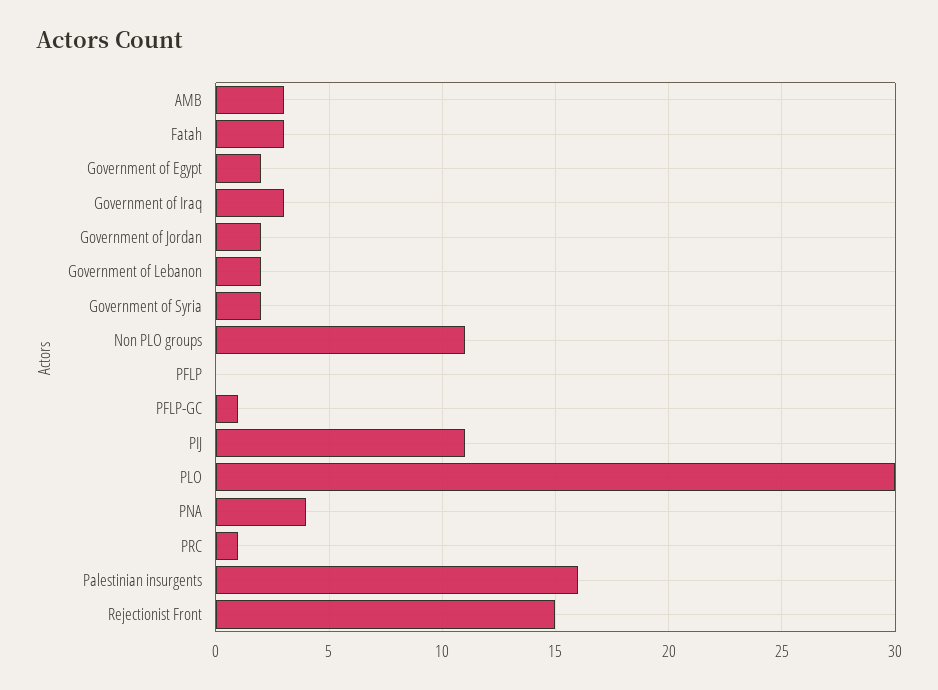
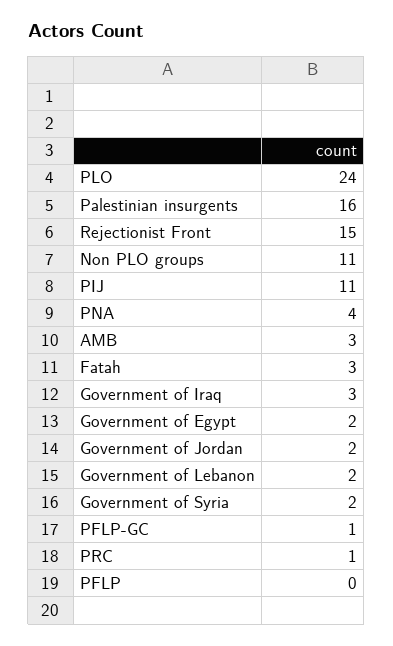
  {
    "AMB": 3,
    "Fatah": 3,
    "Government of Egypt": 2,
    "Government of Iraq": 3,
    "Government of Jordan": 2,
    "Government of Lebanon": 2,
    "Government of Syria": 2,
    "Non PLO groups": 11,
    "PFLP": 0,
    "PFLP-GC": 1,
    "PIJ": 11,
-   "PLO": 30,
+   "PLO": 24,
    "PNA": 4,
    "PRC": 1,
    "Palestinian insurgents": 16,
    "Rejectionist Front": 15
  }

